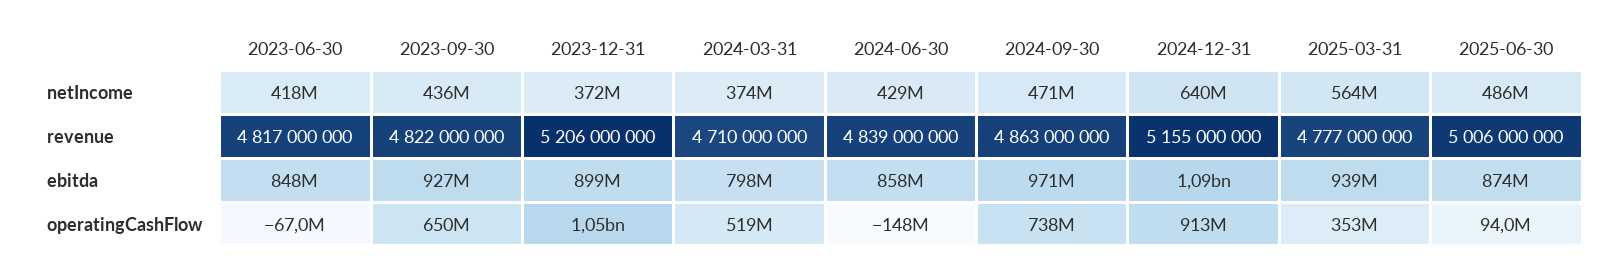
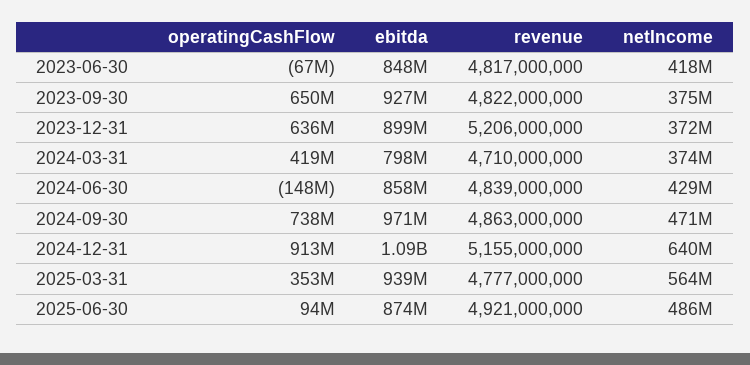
  {
    "2023-06-30": {
      "netIncome": 418000000,
      "revenue": 4817000000,
      "ebitda": 848000000,
      "operatingCashFlow": -67000000
    },
    "2023-09-30": {
-     "netIncome": 436000000,
+     "netIncome": 375000000,
      "revenue": 4822000000,
      "ebitda": 927000000,
      "operatingCashFlow": 650000000
    },
    "2023-12-31": {
      "netIncome": 372000000,
      "revenue": 5206000000,
      "ebitda": 899000000,
-     "operatingCashFlow": 1050000000
+     "operatingCashFlow": 636000000
    },
    "2024-03-31": {
      "netIncome": 374000000,
      "revenue": 4710000000,
      "ebitda": 798000000,
-     "operatingCashFlow": 519000000
+     "operatingCashFlow": 419000000
    },
    "2024-06-30": {
      "netIncome": 429000000,
      "revenue": 4839000000,
      "ebitda": 858000000,
      "operatingCashFlow": -148000000
    },
    "2024-09-30": {
      "netIncome": 471000000,
      "revenue": 4863000000,
      "ebitda": 971000000,
      "operatingCashFlow": 738000000
    },
    "2024-12-31": {
      "netIncome": 640000000,
      "revenue": 5155000000,
      "ebitda": 1090000000,
      "operatingCashFlow": 913000000
    },
    "2025-03-31": {
      "netIncome": 564000000,
      "revenue": 4777000000,
      "ebitda": 939000000,
      "operatingCashFlow": 353000000
    },
    "2025-06-30": {
      "netIncome": 486000000,
-     "revenue": 5006000000,
+     "revenue": 4921000000,
      "ebitda": 874000000,
      "operatingCashFlow": 94000000
    }
  }

